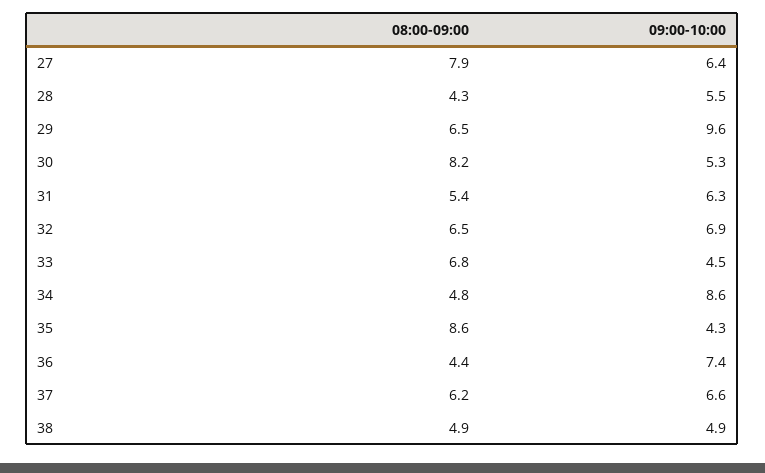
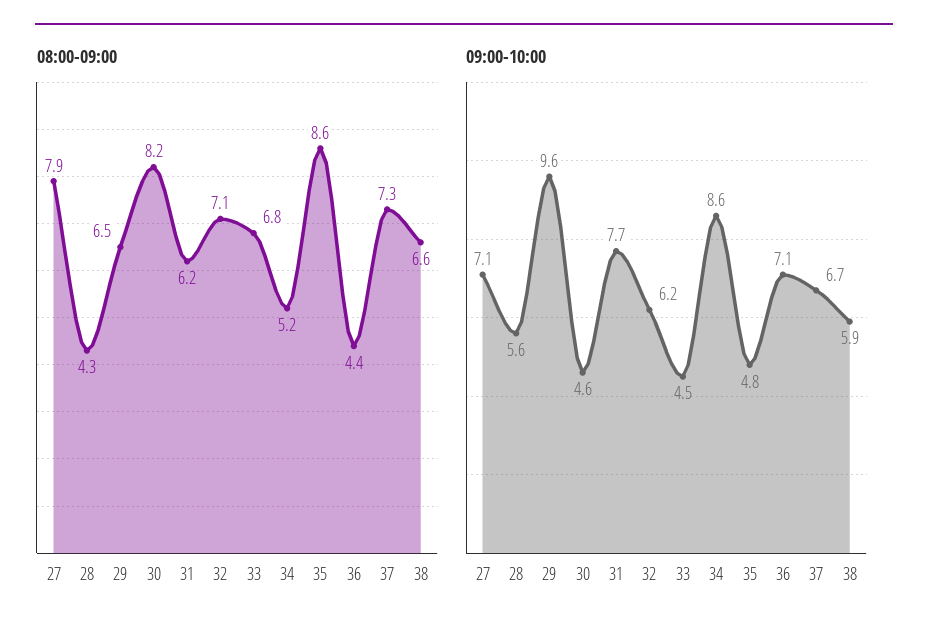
  {
    "08:00-09:00": {
      "27": 7.9,
      "28": 4.3,
      "29": 6.5,
      "30": 8.2,
-     "31": 5.4,
+     "31": 6.2,
-     "32": 6.5,
+     "32": 7.1,
      "33": 6.8,
-     "34": 4.8,
+     "34": 5.2,
      "35": 8.6,
      "36": 4.4,
-     "37": 6.2,
+     "37": 7.3,
-     "38": 4.9
+     "38": 6.6
    },
    "09:00-10:00": {
-     "27": 6.4,
+     "27": 7.1,
-     "28": 5.5,
+     "28": 5.6,
      "29": 9.6,
-     "30": 5.3,
+     "30": 4.6,
-     "31": 6.3,
+     "31": 7.7,
-     "32": 6.9,
+     "32": 6.2,
      "33": 4.5,
      "34": 8.6,
-     "35": 4.3,
+     "35": 4.8,
-     "36": 7.4,
+     "36": 7.1,
-     "37": 6.6,
+     "37": 6.7,
-     "38": 4.9
+     "38": 5.9
    }
  }

